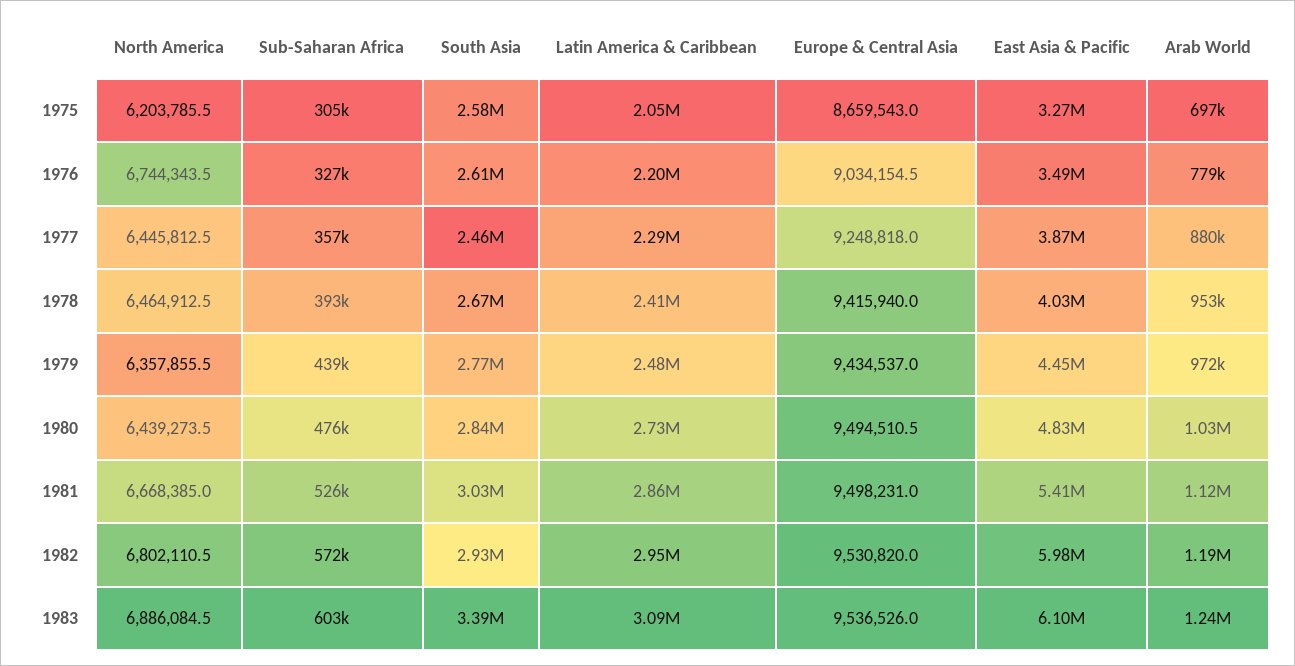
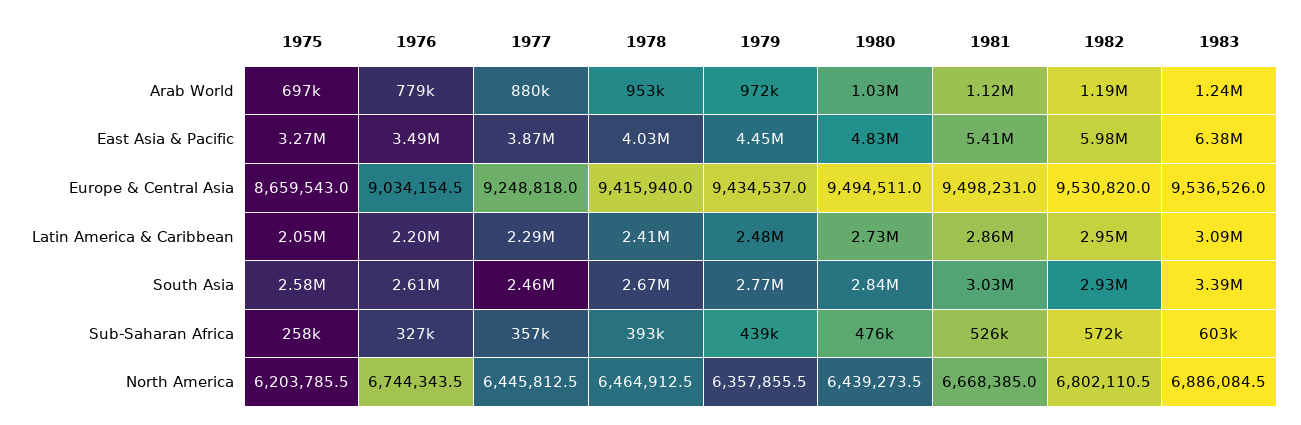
  {
    "North America": {
      "1975": 6203785.5,
      "1976": 6744343.5,
      "1977": 6445812.5,
      "1978": 6464912.5,
      "1979": 6357855.5,
      "1980": 6439273.5,
      "1981": 6668385,
      "1982": 6802110.5,
      "1983": 6886084.5
    },
    "Sub-Saharan Africa": {
-     "1975": 305000,
+     "1975": 258000,
      "1976": 327000,
      "1977": 357000,
      "1978": 393000,
      "1979": 439000,
      "1980": 476000,
      "1981": 526000,
      "1982": 572000,
      "1983": 603000
    },
    "South Asia": {
      "1975": 2580000,
      "1976": 2610000,
      "1977": 2460000,
      "1978": 2670000,
      "1979": 2770000,
      "1980": 2840000,
      "1981": 3030000,
      "1982": 2930000,
      "1983": 3390000
    },
    "Latin America & Caribbean": {
      "1975": 2050000,
      "1976": 2200000,
      "1977": 2290000,
      "1978": 2410000,
      "1979": 2480000,
      "1980": 2730000,
      "1981": 2860000,
      "1982": 2950000,
      "1983": 3090000
    },
    "Europe & Central Asia": {
      "1975": 8659543,
      "1976": 9034154.5,
      "1977": 9248818,
      "1978": 9415940,
      "1979": 9434537,
-     "1980": 9494510.5,
+     "1980": 9494511,
      "1981": 9498231,
      "1982": 9530820,
      "1983": 9536526
    },
    "East Asia & Pacific": {
      "1975": 3270000,
      "1976": 3490000,
      "1977": 3870000,
      "1978": 4030000,
      "1979": 4450000,
      "1980": 4830000,
      "1981": 5410000,
      "1982": 5980000,
-     "1983": 6100000
+     "1983": 6380000
    },
    "Arab World": {
      "1975": 697000,
      "1976": 779000,
      "1977": 880000,
      "1978": 953000,
      "1979": 972000,
      "1980": 1030000,
      "1981": 1120000,
      "1982": 1190000,
      "1983": 1240000
    }
  }

